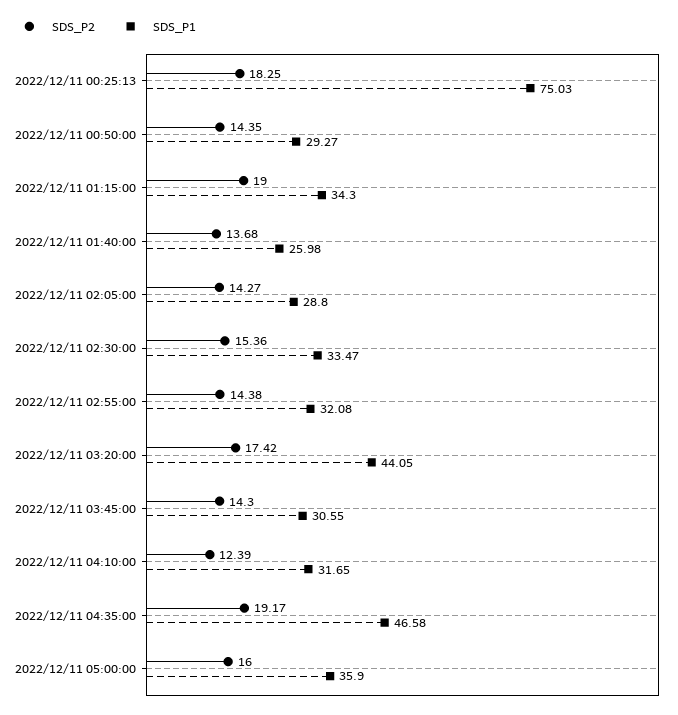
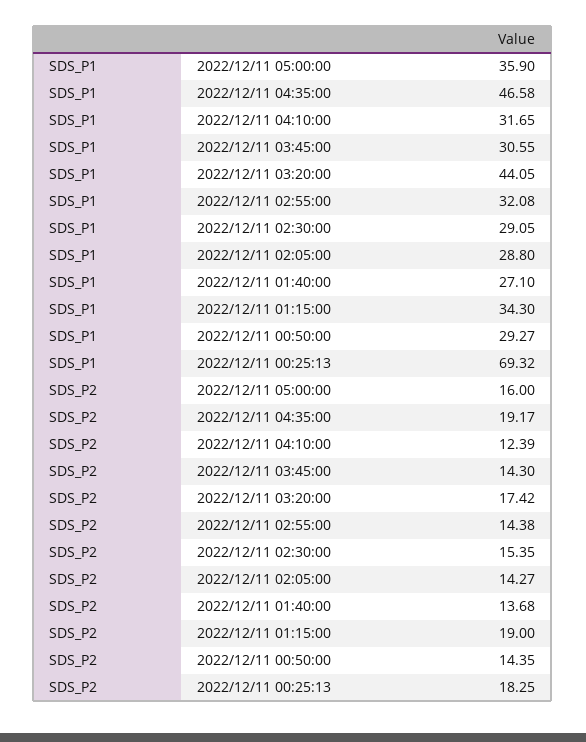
  {
    "SDS_P2": {
      "2022/12/11 00:25:13": 18.25,
      "2022/12/11 00:50:00": 14.35,
      "2022/12/11 01:15:00": 19,
      "2022/12/11 01:40:00": 13.68,
      "2022/12/11 02:05:00": 14.27,
-     "2022/12/11 02:30:00": 15.36,
+     "2022/12/11 02:30:00": 15.35,
      "2022/12/11 02:55:00": 14.38,
      "2022/12/11 03:20:00": 17.42,
      "2022/12/11 03:45:00": 14.3,
      "2022/12/11 04:10:00": 12.39,
      "2022/12/11 04:35:00": 19.17,
      "2022/12/11 05:00:00": 16
    },
    "SDS_P1": {
-     "2022/12/11 00:25:13": 75.03,
+     "2022/12/11 00:25:13": 69.32,
      "2022/12/11 00:50:00": 29.27,
      "2022/12/11 01:15:00": 34.3,
-     "2022/12/11 01:40:00": 25.98,
+     "2022/12/11 01:40:00": 27.1,
      "2022/12/11 02:05:00": 28.8,
-     "2022/12/11 02:30:00": 33.47,
+     "2022/12/11 02:30:00": 29.05,
      "2022/12/11 02:55:00": 32.08,
      "2022/12/11 03:20:00": 44.05,
      "2022/12/11 03:45:00": 30.55,
      "2022/12/11 04:10:00": 31.65,
      "2022/12/11 04:35:00": 46.58,
      "2022/12/11 05:00:00": 35.9
    }
  }

